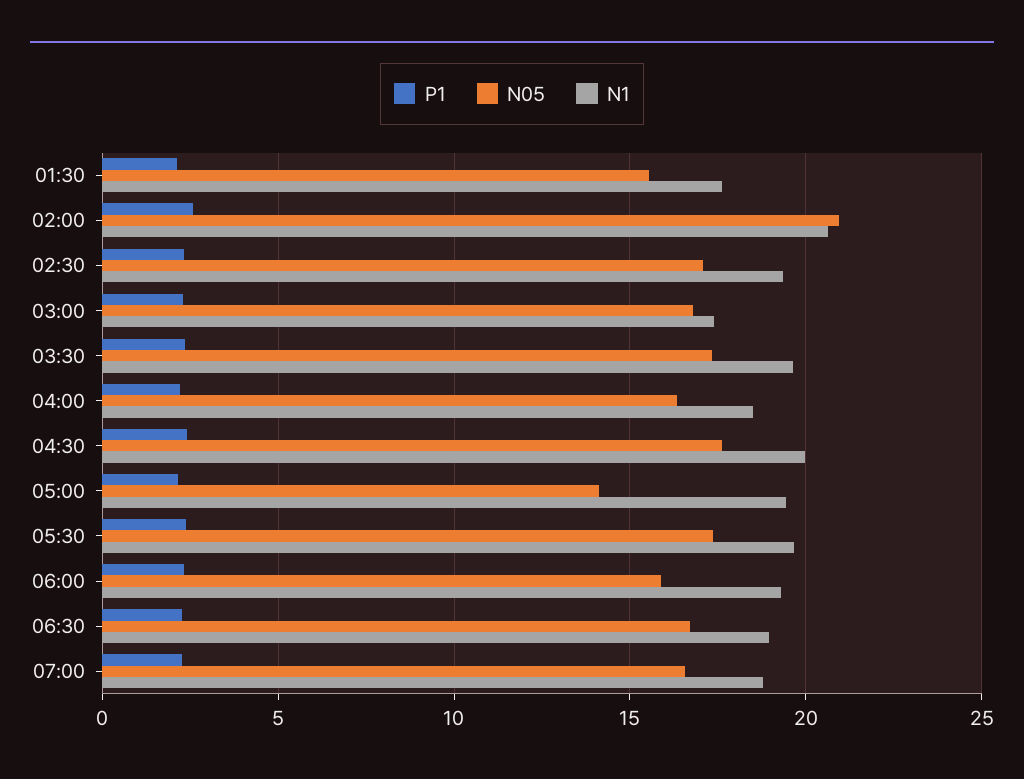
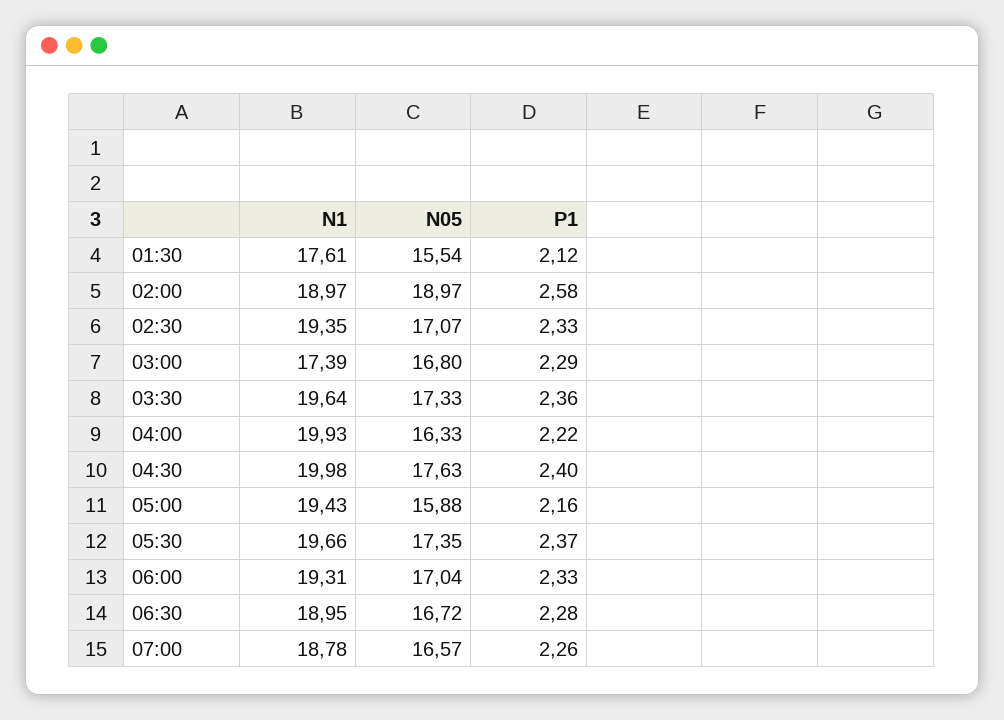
  {
    "P1": {
      "01:30": 2.12,
      "02:00": 2.58,
      "02:30": 2.33,
      "03:00": 2.29,
      "03:30": 2.36,
      "04:00": 2.22,
      "04:30": 2.4,
      "05:00": 2.16,
      "05:30": 2.37,
      "06:00": 2.33,
      "06:30": 2.28,
      "07:00": 2.26
    },
    "N05": {
      "01:30": 15.54,
-     "02:00": 21,
+     "02:00": 18.97,
      "02:30": 17.07,
      "03:00": 16.8,
      "03:30": 17.33,
      "04:00": 16.33,
      "04:30": 17.63,
-     "05:00": 14,
+     "05:00": 15.88,
      "05:30": 17.35,
-     "06:00": 16,
+     "06:00": 17.04,
      "06:30": 16.72,
      "07:00": 16.57
    },
    "N1": {
      "01:30": 17.61,
-     "02:00": 20.5,
+     "02:00": 18.97,
      "02:30": 19.35,
      "03:00": 17.39,
      "03:30": 19.64,
-     "04:00": 18.5,
+     "04:00": 19.93,
      "04:30": 19.98,
      "05:00": 19.43,
      "05:30": 19.66,
      "06:00": 19.31,
      "06:30": 18.95,
      "07:00": 18.78
    }
  }

